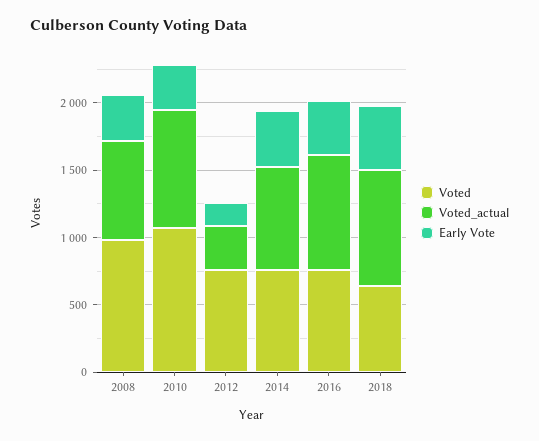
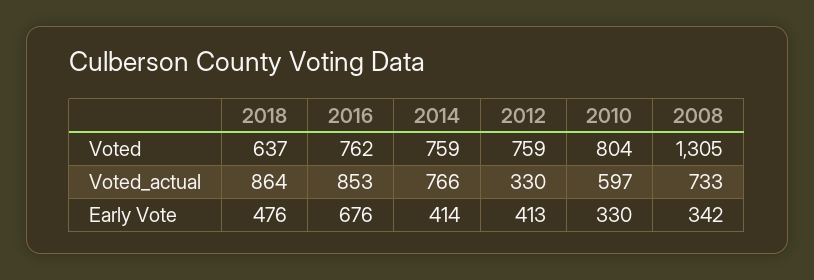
  {
    "Voted": {
-     "2008": 1000,
+     "2008": 1305,
-     "2010": 1100,
+     "2010": 804,
      "2012": 759,
      "2014": 759,
      "2016": 762,
      "2018": 637
    },
    "Voted_actual": {
      "2008": 733,
-     "2010": 900,
+     "2010": 597,
      "2012": 330,
      "2014": 766,
      "2016": 853,
      "2018": 864
    },
    "Early Vote": {
      "2008": 342,
      "2010": 330,
-     "2012": 200,
+     "2012": 413,
      "2014": 414,
-     "2016": 400,
+     "2016": 676,
      "2018": 476
    }
  }

